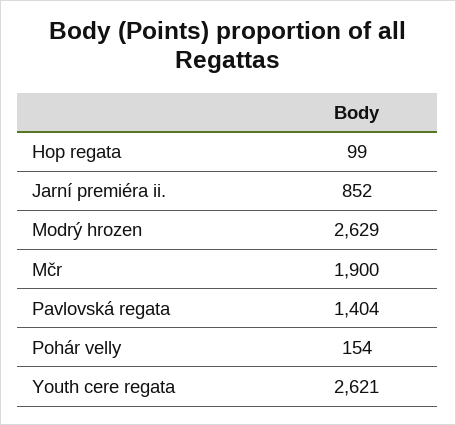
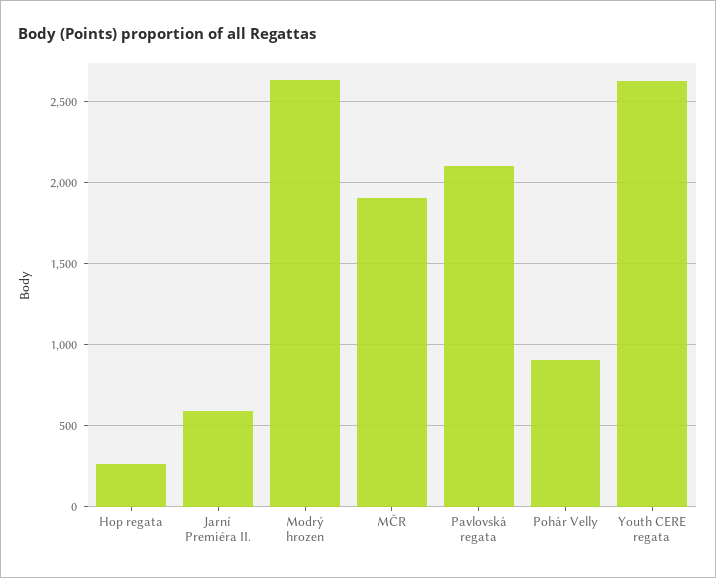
  {
-   "Hop regata": 99,
+   "Hop regata": 250,
-   "Jarní premiéra ii.": 852,
+   "Jarní premiéra ii.": 600,
    "Modrý hrozen": 2629,
    "Mčr": 1900,
-   "Pavlovská regata": 1404,
+   "Pavlovská regata": 2100,
-   "Pohár velly": 154,
+   "Pohár velly": 900,
    "Youth cere regata": 2621
  }

